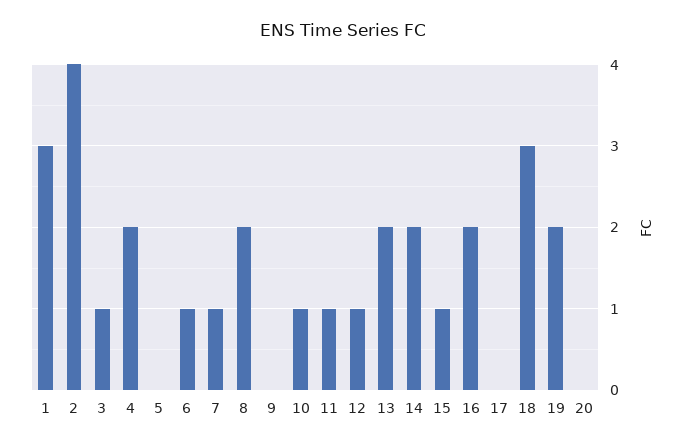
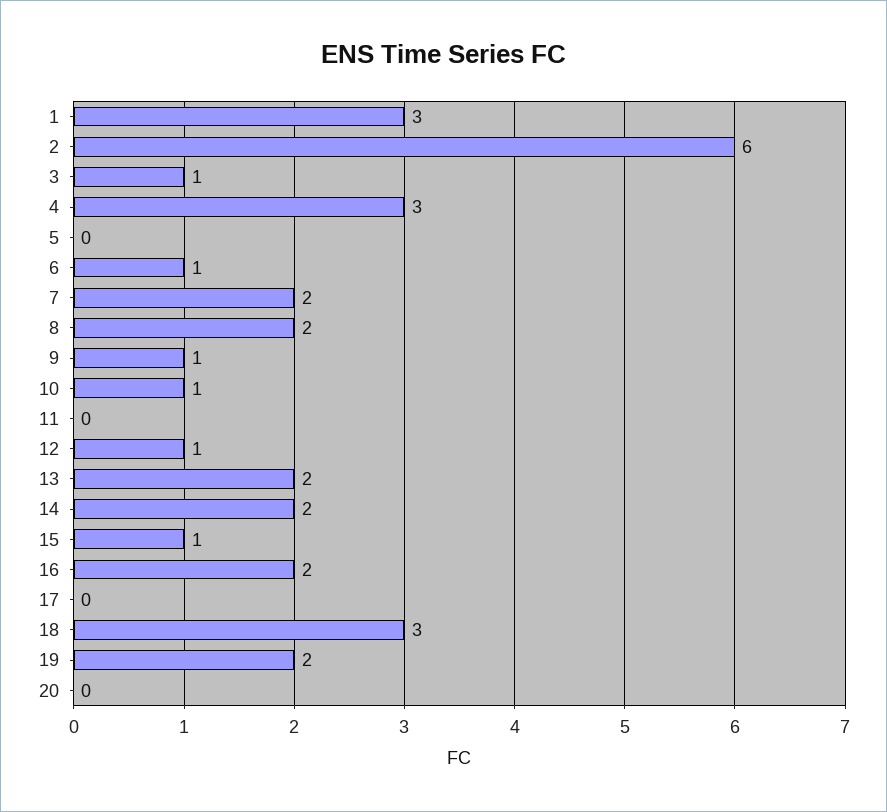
  {
    "1": 3,
-   "2": 4,
+   "2": 6,
    "3": 1,
-   "4": 2,
+   "4": 3,
    "5": 0,
    "6": 1,
-   "7": 1,
+   "7": 2,
    "8": 2,
-   "9": 0,
+   "9": 1,
    "10": 1,
-   "11": 1,
+   "11": 0,
    "12": 1,
    "13": 2,
    "14": 2,
    "15": 1,
    "16": 2,
    "17": 0,
    "18": 3,
    "19": 2,
    "20": 0
  }

